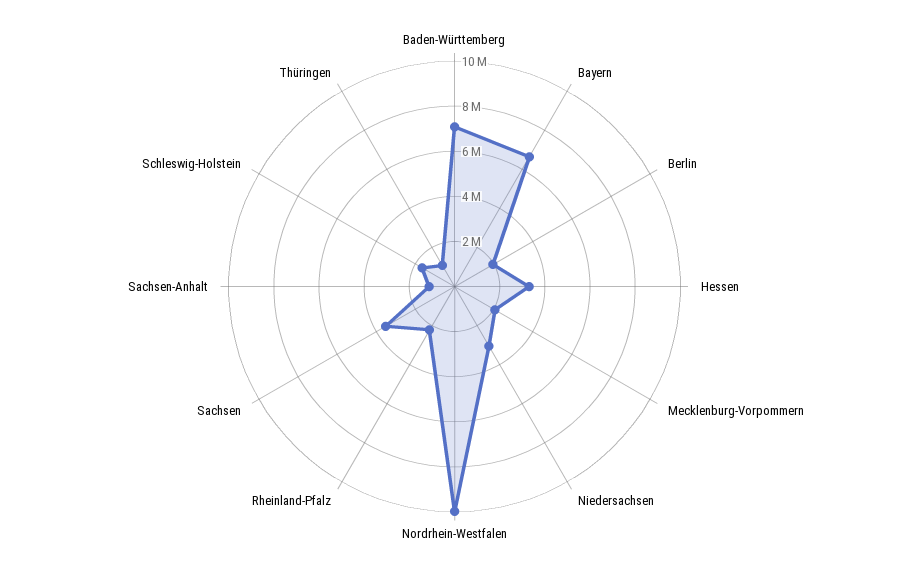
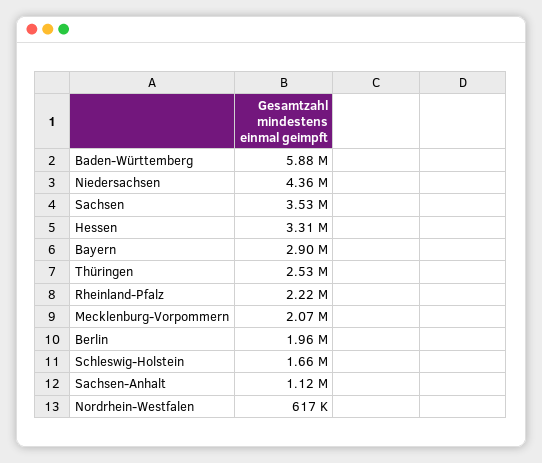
  {
-   "Baden-Württemberg": 7000000,
+   "Baden-Württemberg": 5880000,
-   "Bayern": 6500000,
+   "Bayern": 2900000,
    "Berlin": 1960000,
    "Hessen": 3310000,
    "Mecklenburg-Vorpommern": 2070000,
-   "Niedersachsen": 3000000,
+   "Niedersachsen": 4360000,
-   "Nordrhein-Westfalen": 10000000,
+   "Nordrhein-Westfalen": 617000,
    "Rheinland-Pfalz": 2220000,
    "Sachsen": 3530000,
    "Sachsen-Anhalt": 1120000,
    "Schleswig-Holstein": 1660000,
-   "Thüringen": 1000000
+   "Thüringen": 2530000
  }

